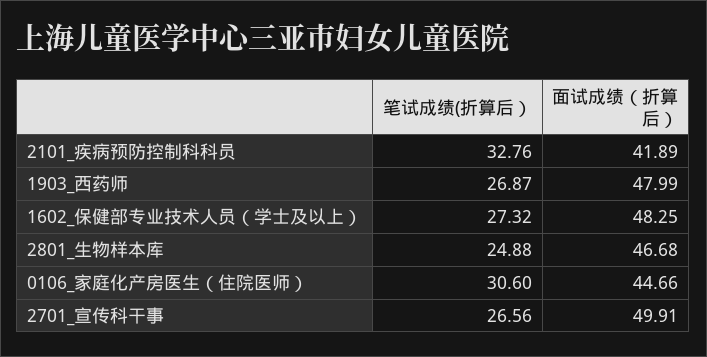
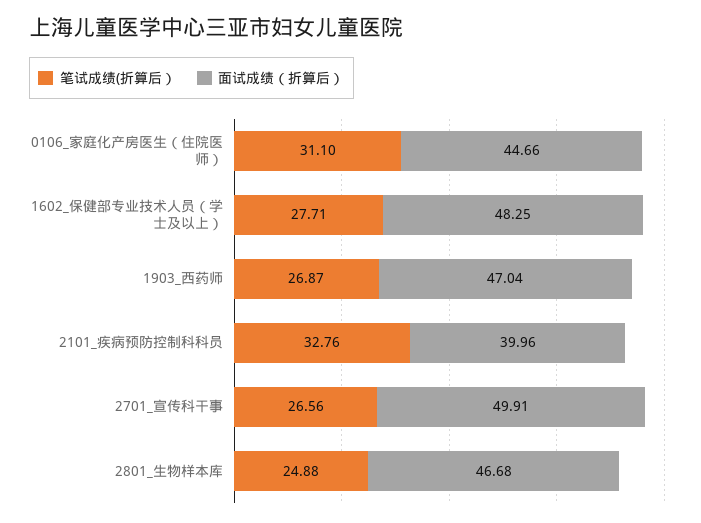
  {
    "笔试成绩(折算后）": {
      "2101_疾病预防控制科科员": 32.76,
      "1903_西药师": 26.87,
-     "1602_保健部专业技术人员（学士及以上）": 27.32,
+     "1602_保健部专业技术人员（学士及以上）": 27.71,
      "2801_生物样本库": 24.88,
-     "0106_家庭化产房医生（住院医师）": 30.6,
+     "0106_家庭化产房医生（住院医师）": 31.1,
      "2701_宣传科干事": 26.56
    },
    "面试成绩（折算后）": {
-     "2101_疾病预防控制科科员": 41.89,
+     "2101_疾病预防控制科科员": 39.96,
-     "1903_西药师": 47.99,
+     "1903_西药师": 47.04,
      "1602_保健部专业技术人员（学士及以上）": 48.25,
      "2801_生物样本库": 46.68,
      "0106_家庭化产房医生（住院医师）": 44.66,
      "2701_宣传科干事": 49.91
    }
  }

